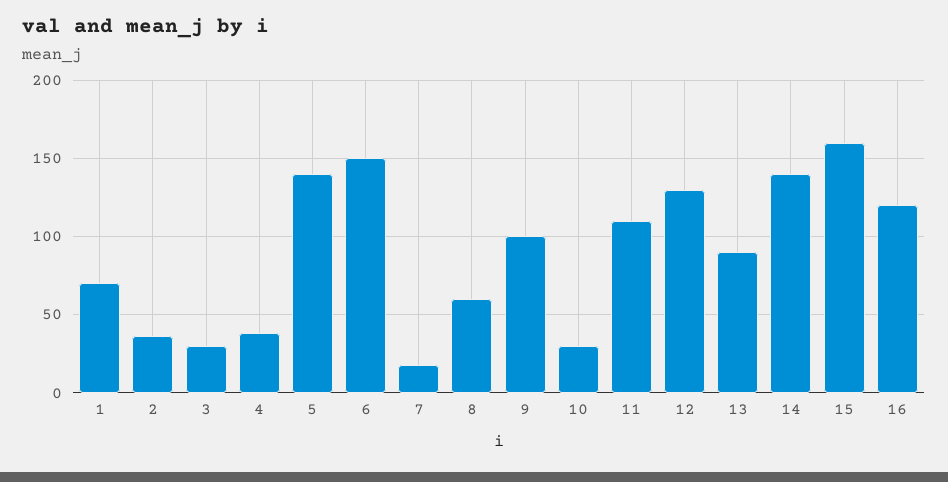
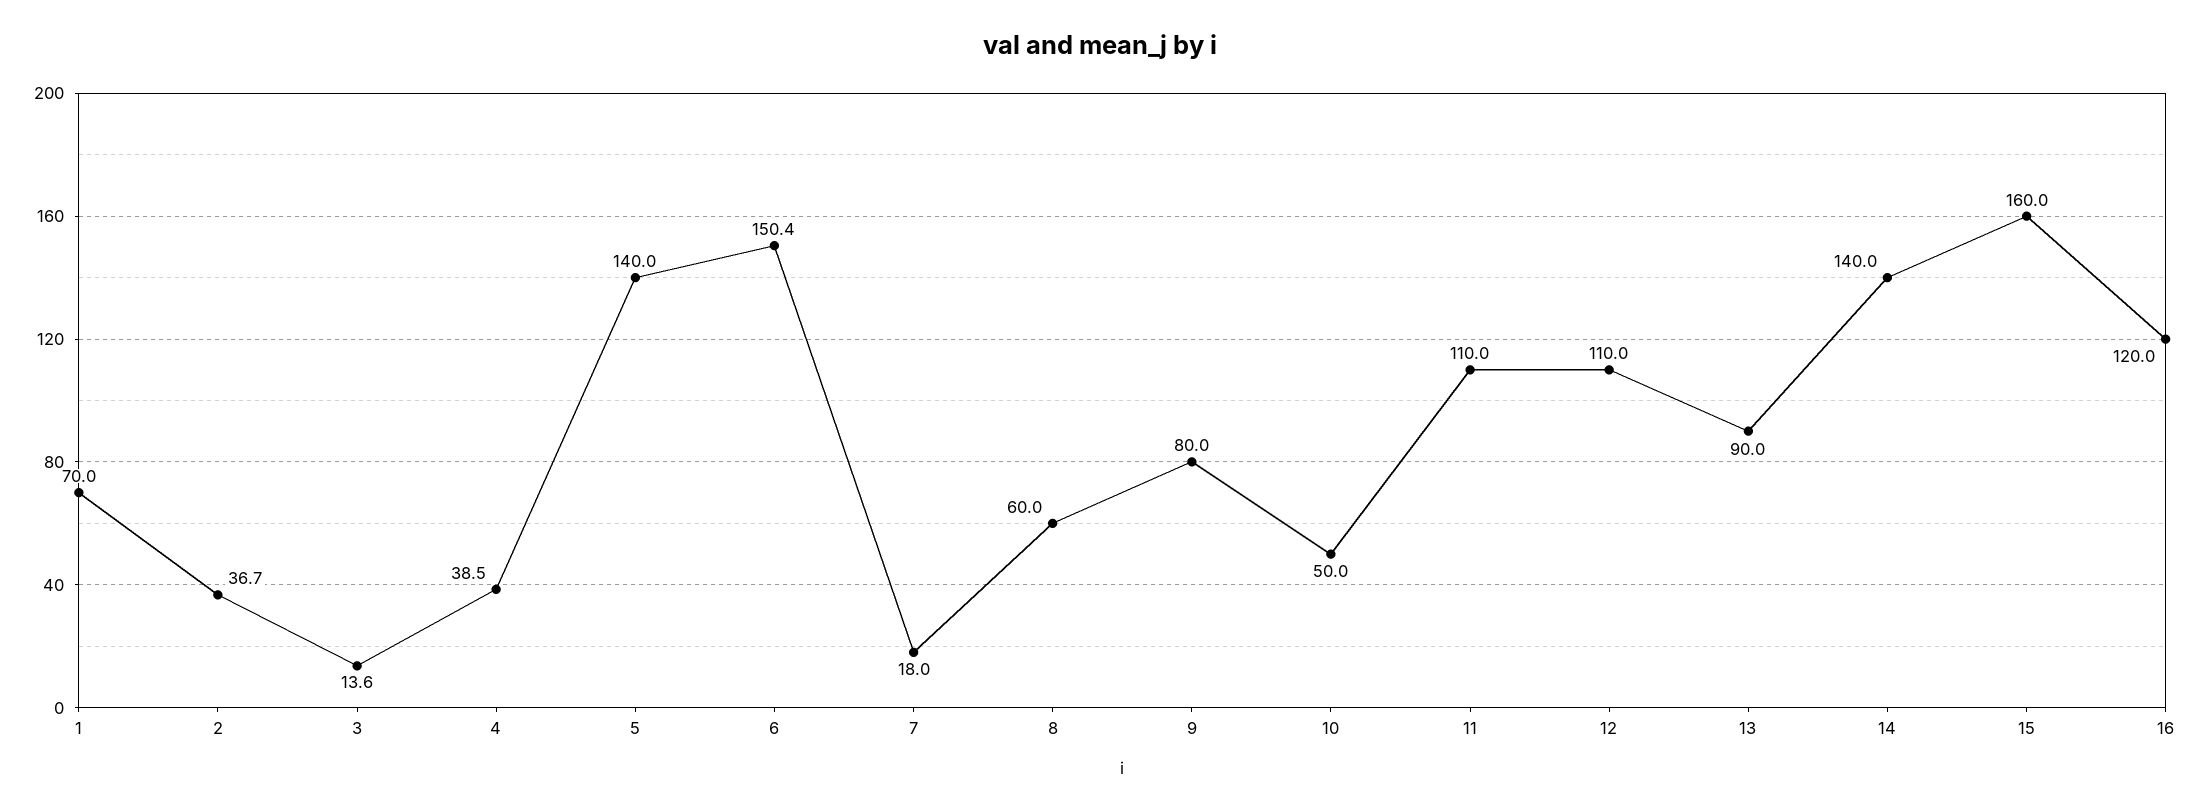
  {
    "1": 70,
    "2": 36.7,
-   "3": 30,
+   "3": 13.6,
    "4": 38.5,
    "5": 140,
    "6": 150.4,
    "7": 18,
    "8": 60,
-   "9": 100,
+   "9": 80,
-   "10": 30,
+   "10": 50,
    "11": 110,
-   "12": 130,
+   "12": 110,
    "13": 90,
    "14": 140,
    "15": 160,
    "16": 120
  }

